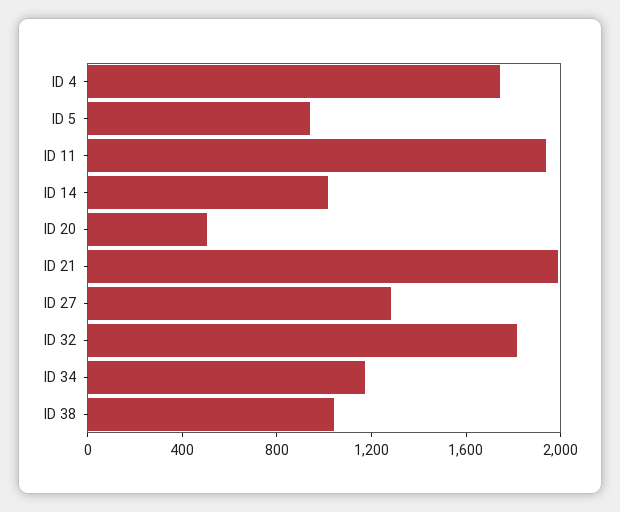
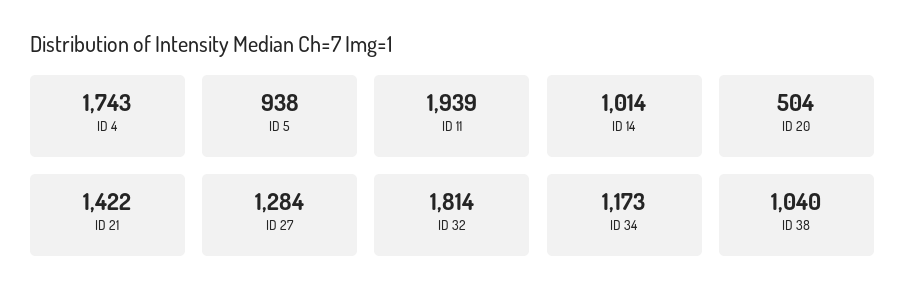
  {
    "ID 4": 1743,
    "ID 5": 938,
    "ID 11": 1939,
    "ID 14": 1014,
    "ID 20": 504,
-   "ID 21": 2000,
+   "ID 21": 1422,
    "ID 27": 1284,
    "ID 32": 1814,
    "ID 34": 1173,
    "ID 38": 1040
  }

